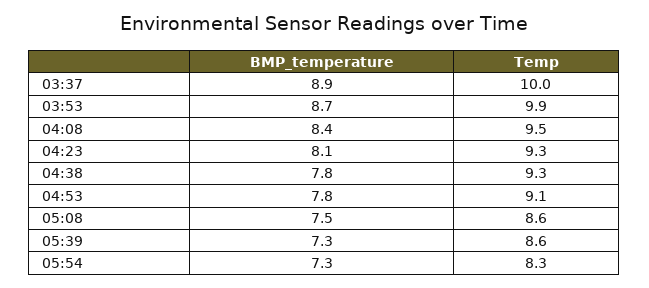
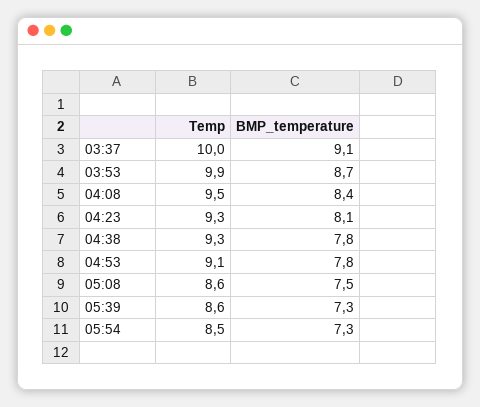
  {
    "BMP_temperature": {
-     "03:37": 8.9,
+     "03:37": 9.1,
      "03:53": 8.7,
      "04:08": 8.4,
      "04:23": 8.1,
      "04:38": 7.8,
      "04:53": 7.8,
      "05:08": 7.5,
      "05:39": 7.3,
      "05:54": 7.3
    },
    "Temp": {
      "03:37": 10,
      "03:53": 9.9,
      "04:08": 9.5,
      "04:23": 9.3,
      "04:38": 9.3,
      "04:53": 9.1,
      "05:08": 8.6,
      "05:39": 8.6,
-     "05:54": 8.3
+     "05:54": 8.5
    }
  }

